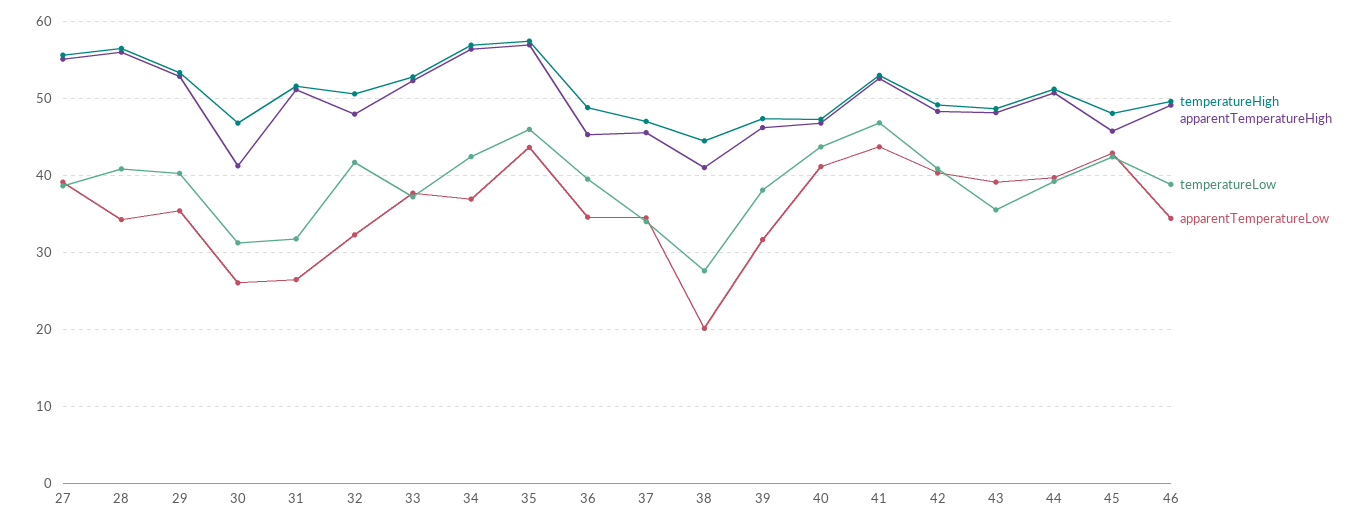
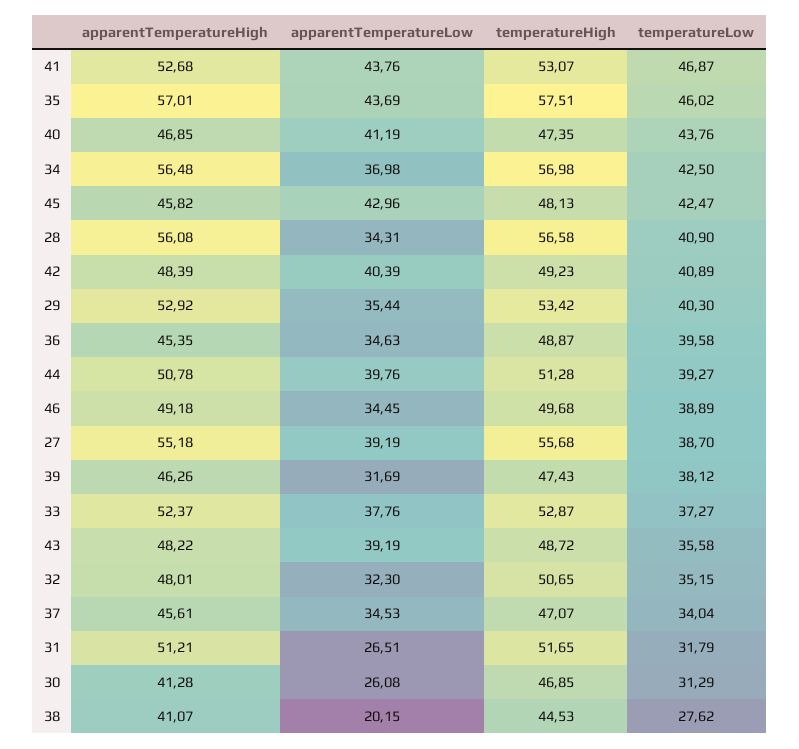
  {
    "temperatureHigh": {
      "27": 55.68,
      "28": 56.58,
      "29": 53.42,
      "30": 46.85,
      "31": 51.65,
      "32": 50.65,
      "33": 52.87,
      "34": 56.98,
      "35": 57.51,
      "36": 48.87,
      "37": 47.07,
      "38": 44.53,
      "39": 47.43,
      "40": 47.35,
      "41": 53.07,
      "42": 49.23,
      "43": 48.72,
      "44": 51.28,
      "45": 48.13,
      "46": 49.68
    },
    "apparentTemperatureHigh": {
      "27": 55.18,
      "28": 56.08,
      "29": 52.92,
      "30": 41.28,
      "31": 51.21,
      "32": 48.01,
      "33": 52.37,
      "34": 56.48,
      "35": 57.01,
      "36": 45.35,
      "37": 45.61,
      "38": 41.07,
      "39": 46.26,
      "40": 46.85,
      "41": 52.68,
      "42": 48.39,
      "43": 48.22,
      "44": 50.78,
      "45": 45.82,
      "46": 49.18
    },
    "temperatureLow": {
      "27": 38.7,
      "28": 40.9,
      "29": 40.3,
      "30": 31.29,
      "31": 31.79,
-     "32": 42,
+     "32": 35.15,
      "33": 37.27,
      "34": 42.5,
      "35": 46.02,
      "36": 39.58,
      "37": 34.04,
      "38": 27.62,
      "39": 38.12,
      "40": 43.76,
      "41": 46.87,
      "42": 40.89,
      "43": 35.58,
      "44": 39.27,
      "45": 42.47,
      "46": 38.89
    },
    "apparentTemperatureLow": {
      "27": 39.19,
      "28": 34.31,
      "29": 35.44,
      "30": 26.08,
      "31": 26.51,
      "32": 32.3,
      "33": 37.76,
      "34": 36.98,
      "35": 43.69,
      "36": 34.63,
      "37": 34.53,
      "38": 20.15,
      "39": 31.69,
      "40": 41.19,
      "41": 43.76,
      "42": 40.39,
      "43": 39.19,
      "44": 39.76,
      "45": 42.96,
      "46": 34.45
    }
  }

